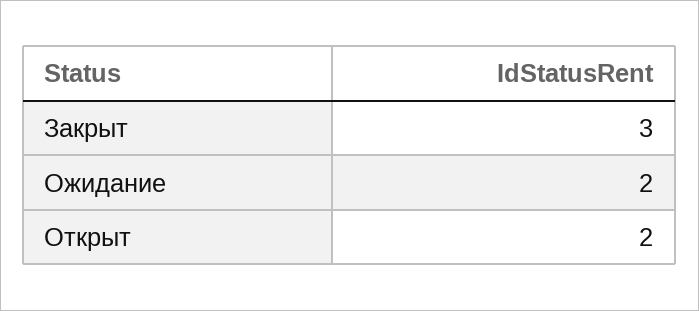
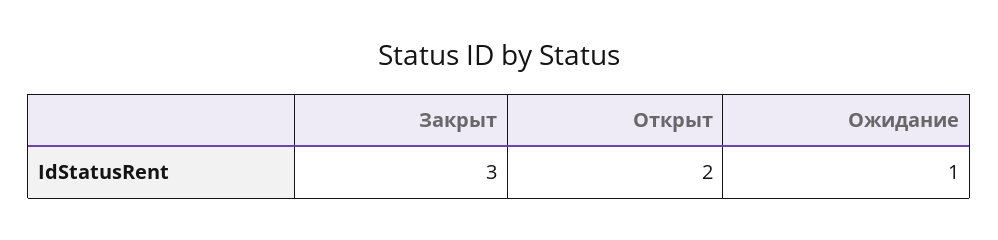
  {
    "Закрыт": 3,
-   "Ожидание": 2,
+   "Ожидание": 1,
    "Открыт": 2
  }

